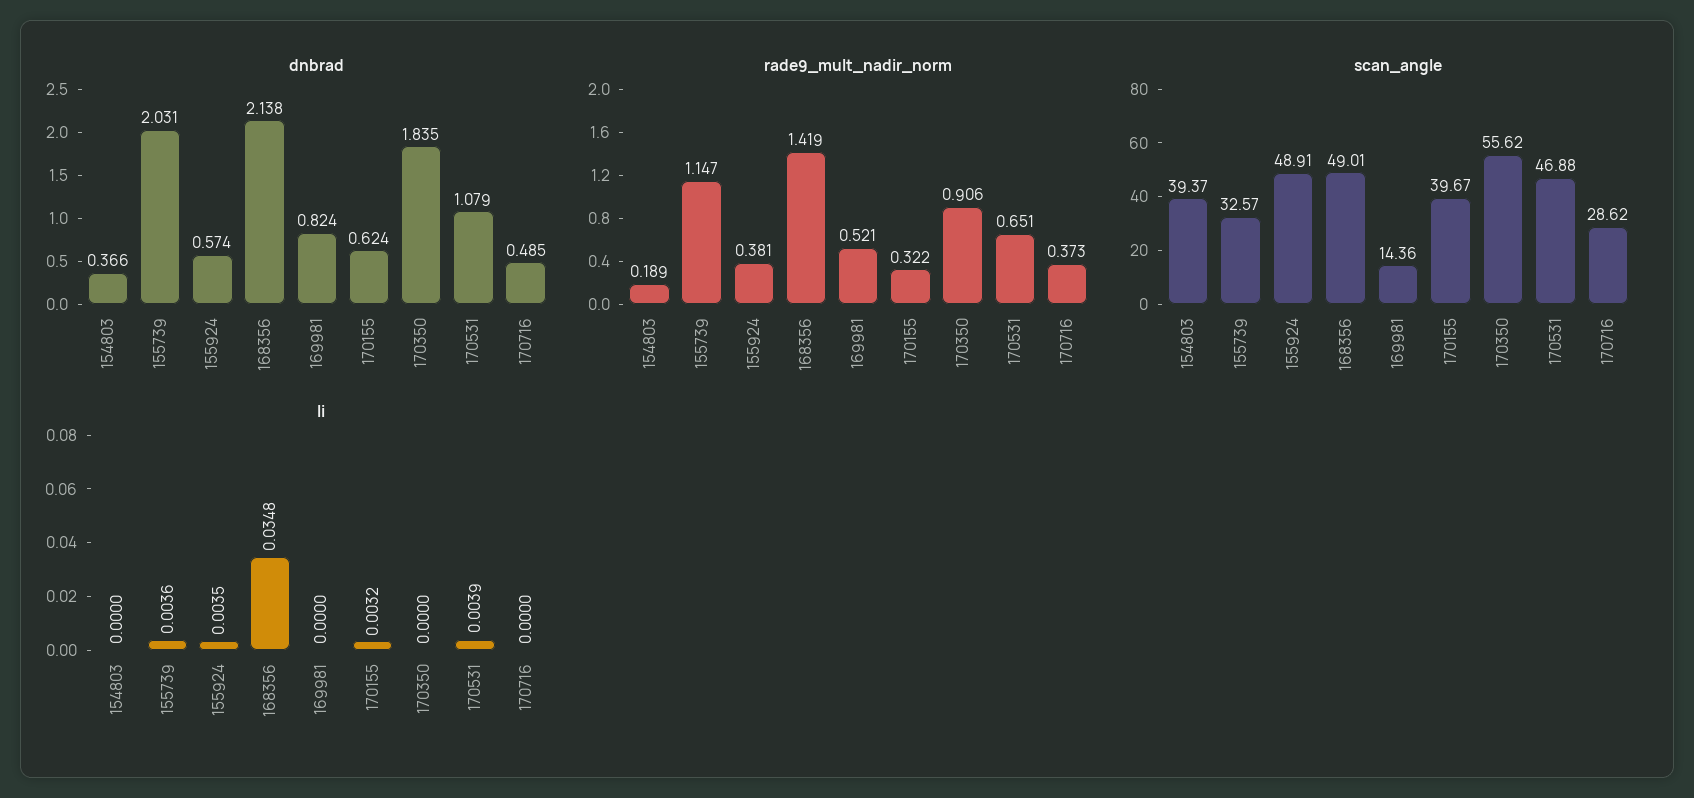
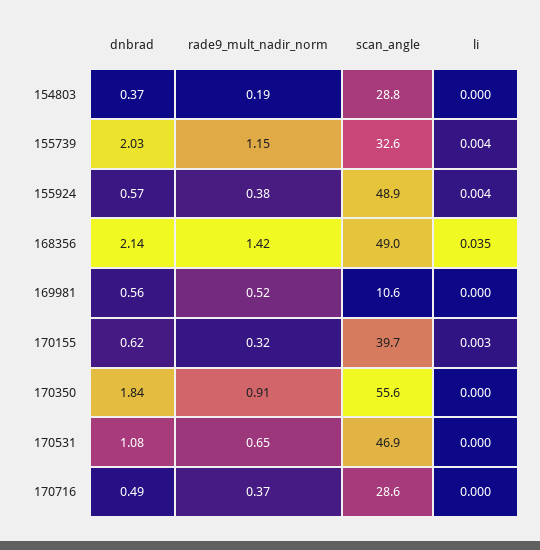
  {
    "dnbrad": {
      "154803": 0.366,
      "155739": 2.031,
      "155924": 0.574,
      "168356": 2.138,
-     "169981": 0.824,
+     "169981": 0.56,
      "170155": 0.624,
      "170350": 1.835,
      "170531": 1.079,
      "170716": 0.485
    },
    "rade9_mult_nadir_norm": {
      "154803": 0.189,
      "155739": 1.147,
      "155924": 0.381,
      "168356": 1.419,
      "169981": 0.521,
      "170155": 0.322,
      "170350": 0.906,
      "170531": 0.651,
      "170716": 0.373
    },
    "scan_angle": {
-     "154803": 39.37,
+     "154803": 28.8,
      "155739": 32.57,
      "155924": 48.91,
      "168356": 49.01,
-     "169981": 14.36,
+     "169981": 10.6,
      "170155": 39.67,
      "170350": 55.62,
      "170531": 46.88,
      "170716": 28.62
    },
    "li": {
      "154803": 0,
      "155739": 0.0036,
      "155924": 0.0035,
      "168356": 0.0348,
      "169981": 0,
      "170155": 0.0032,
      "170350": 0,
-     "170531": 0.0039,
+     "170531": 0,
      "170716": 0
    }
  }

